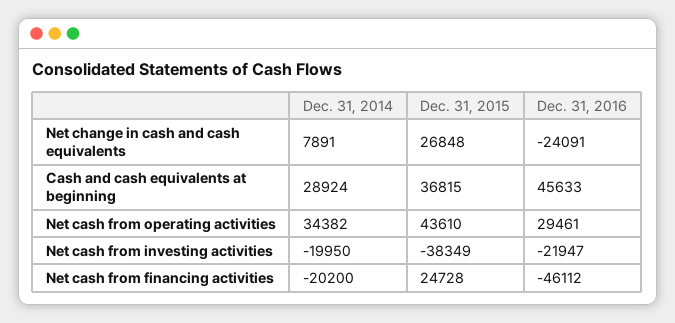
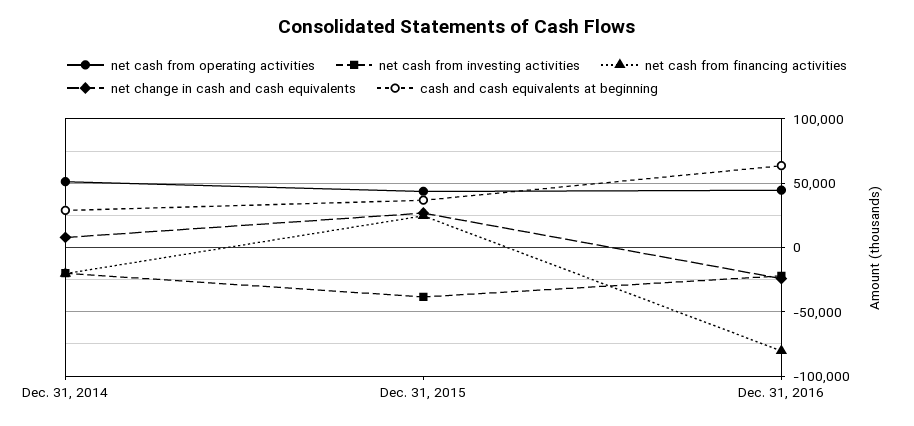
  {
    "Net change in cash and cash equivalents": {
      "Dec. 31, 2014": 7891,
      "Dec. 31, 2015": 26848,
      "Dec. 31, 2016": -24091
    },
    "Cash and cash equivalents at beginning": {
      "Dec. 31, 2014": 28924,
      "Dec. 31, 2015": 36815,
-     "Dec. 31, 2016": 45633
+     "Dec. 31, 2016": 65000
    },
    "Net cash from operating activities": {
-     "Dec. 31, 2014": 34382,
+     "Dec. 31, 2014": 50000,
      "Dec. 31, 2015": 43610,
-     "Dec. 31, 2016": 29461
+     "Dec. 31, 2016": 45000
    },
    "Net cash from investing activities": {
      "Dec. 31, 2014": -19950,
      "Dec. 31, 2015": -38349,
      "Dec. 31, 2016": -21947
    },
    "Net cash from financing activities": {
      "Dec. 31, 2014": -20200,
      "Dec. 31, 2015": 24728,
-     "Dec. 31, 2016": -46112
+     "Dec. 31, 2016": -80000
    }
  }

